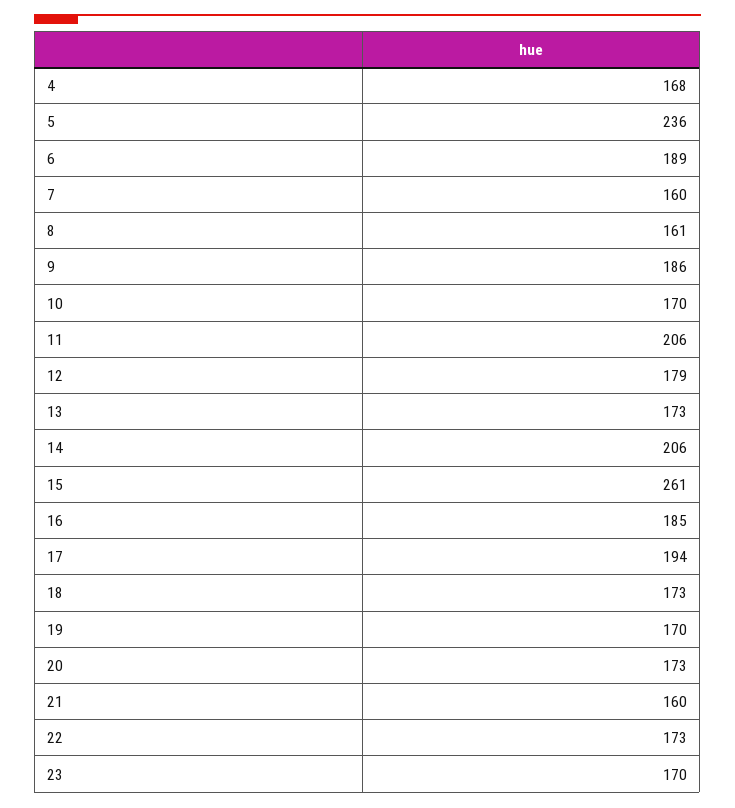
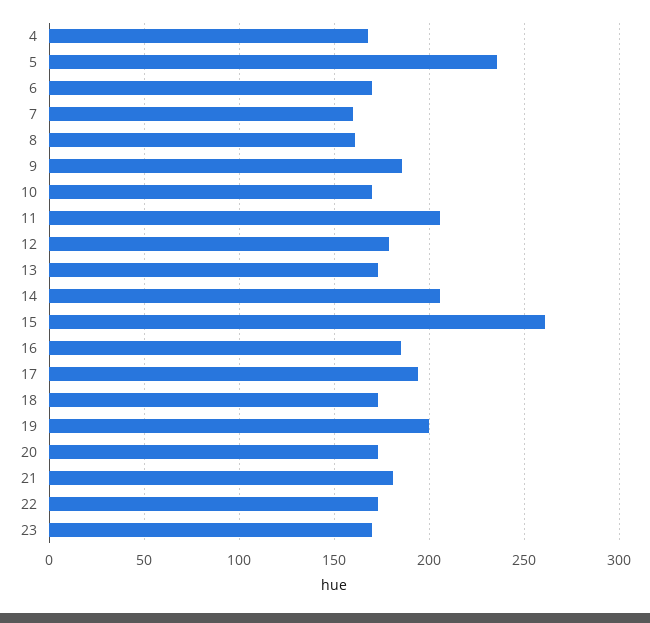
  {
    "4": 168,
    "5": 236,
-   "6": 189,
+   "6": 170,
    "7": 160,
    "8": 161,
    "9": 186,
    "10": 170,
    "11": 206,
    "12": 179,
    "13": 173,
    "14": 206,
    "15": 261,
    "16": 185,
    "17": 194,
    "18": 173,
-   "19": 170,
+   "19": 200,
    "20": 173,
-   "21": 160,
+   "21": 180,
    "22": 173,
    "23": 170
  }

